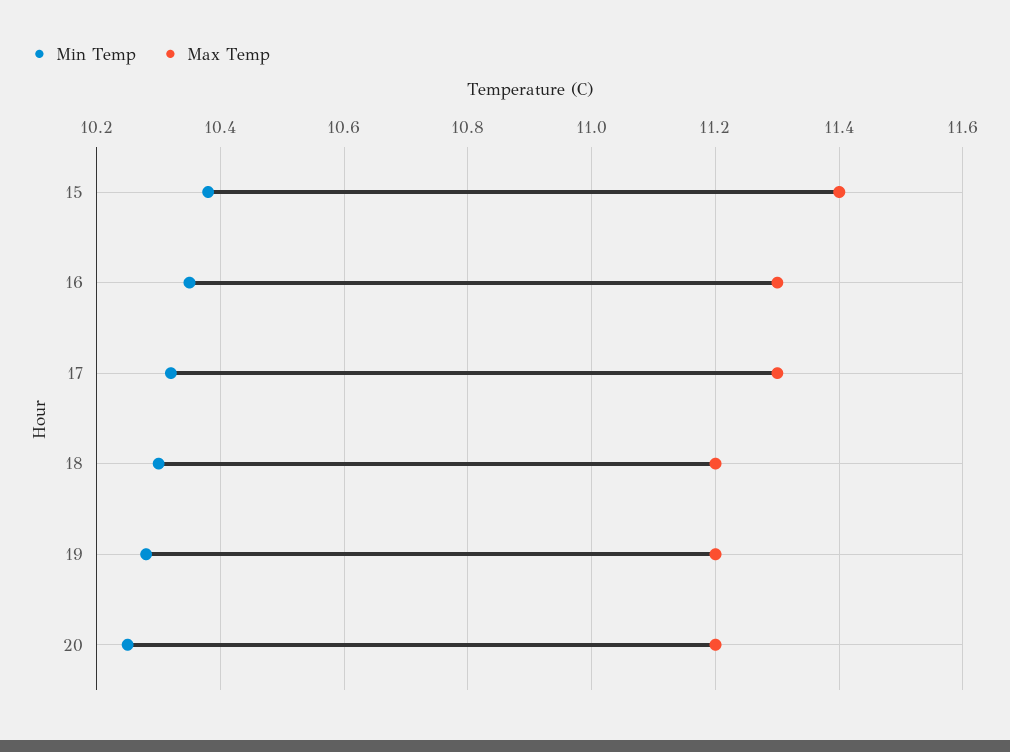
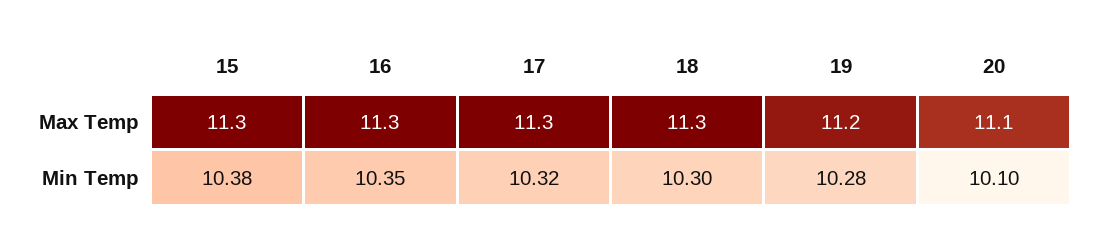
  {
    "Min Temp": {
      "15": 10.38,
      "16": 10.35,
      "17": 10.32,
      "18": 10.3,
      "19": 10.28,
-     "20": 10.25
+     "20": 10.1
    },
    "Max Temp": {
-     "15": 11.4,
+     "15": 11.3,
      "16": 11.3,
      "17": 11.3,
-     "18": 11.2,
+     "18": 11.3,
      "19": 11.2,
-     "20": 11.2
+     "20": 11.1
    }
  }

